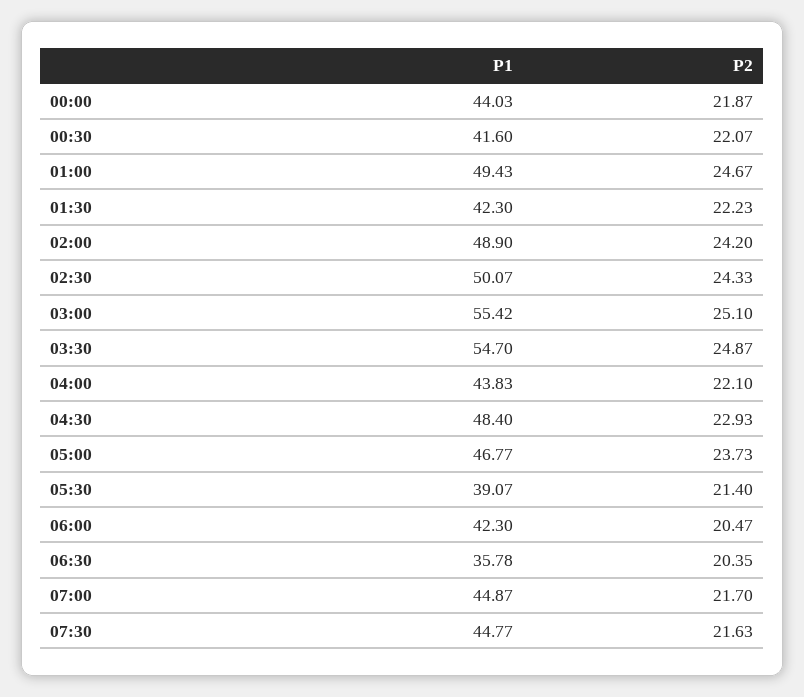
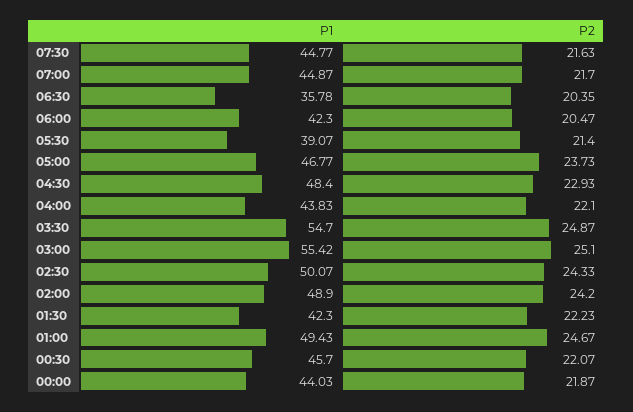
  {
    "P1": {
      "00:00": 44.03,
-     "00:30": 41.6,
+     "00:30": 45.7,
      "01:00": 49.43,
      "01:30": 42.3,
      "02:00": 48.9,
      "02:30": 50.07,
      "03:00": 55.42,
      "03:30": 54.7,
      "04:00": 43.83,
      "04:30": 48.4,
      "05:00": 46.77,
      "05:30": 39.07,
      "06:00": 42.3,
      "06:30": 35.78,
      "07:00": 44.87,
      "07:30": 44.77
    },
    "P2": {
      "00:00": 21.87,
      "00:30": 22.07,
      "01:00": 24.67,
      "01:30": 22.23,
      "02:00": 24.2,
      "02:30": 24.33,
      "03:00": 25.1,
      "03:30": 24.87,
      "04:00": 22.1,
      "04:30": 22.93,
      "05:00": 23.73,
      "05:30": 21.4,
      "06:00": 20.47,
      "06:30": 20.35,
      "07:00": 21.7,
      "07:30": 21.63
    }
  }

